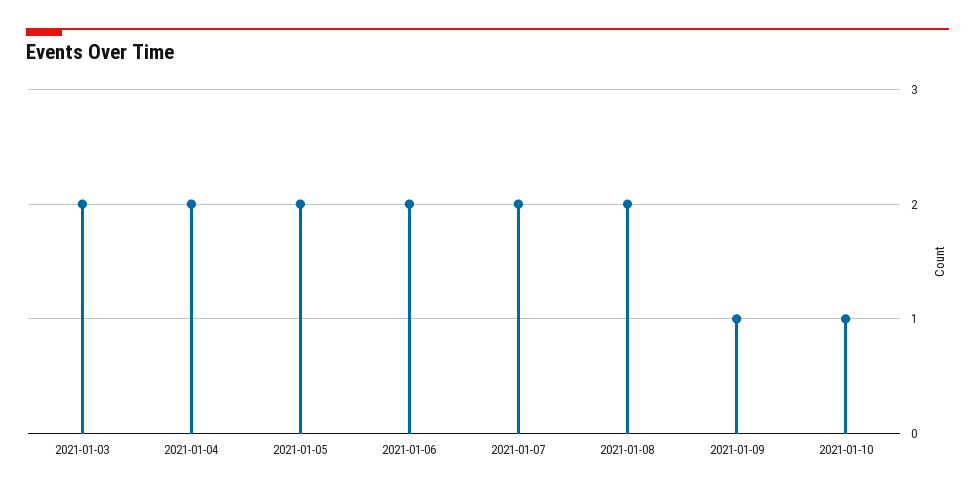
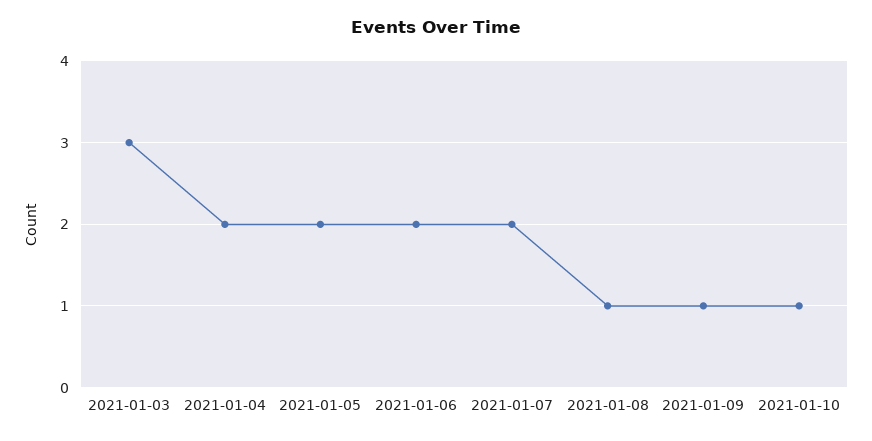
  {
-   "2021-01-03": 2,
+   "2021-01-03": 3,
    "2021-01-04": 2,
    "2021-01-05": 2,
    "2021-01-06": 2,
    "2021-01-07": 2,
-   "2021-01-08": 2,
+   "2021-01-08": 1,
    "2021-01-09": 1,
    "2021-01-10": 1
  }

